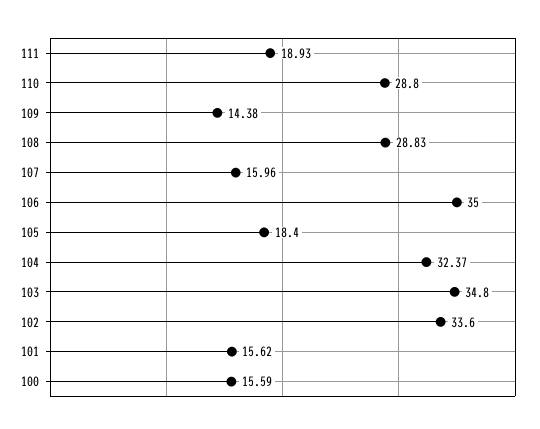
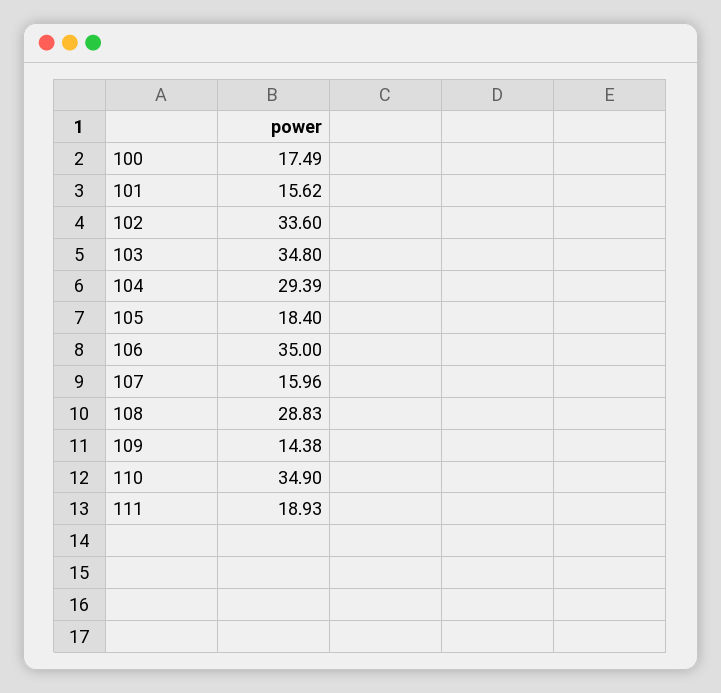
  {
    "111": 18.93,
-   "110": 28.8,
+   "110": 34.9,
    "109": 14.38,
    "108": 28.83,
    "107": 15.96,
    "106": 35,
    "105": 18.4,
-   "104": 32.37,
+   "104": 29.39,
    "103": 34.8,
    "102": 33.6,
    "101": 15.62,
-   "100": 15.59
+   "100": 17.49
  }

